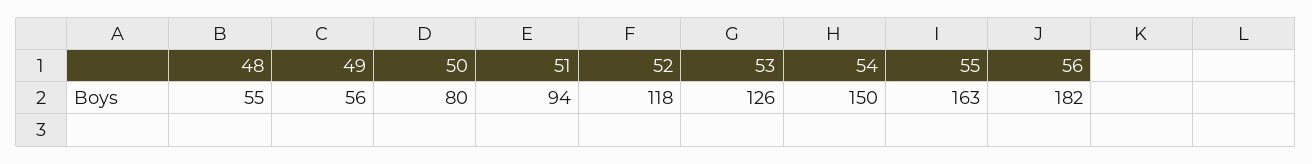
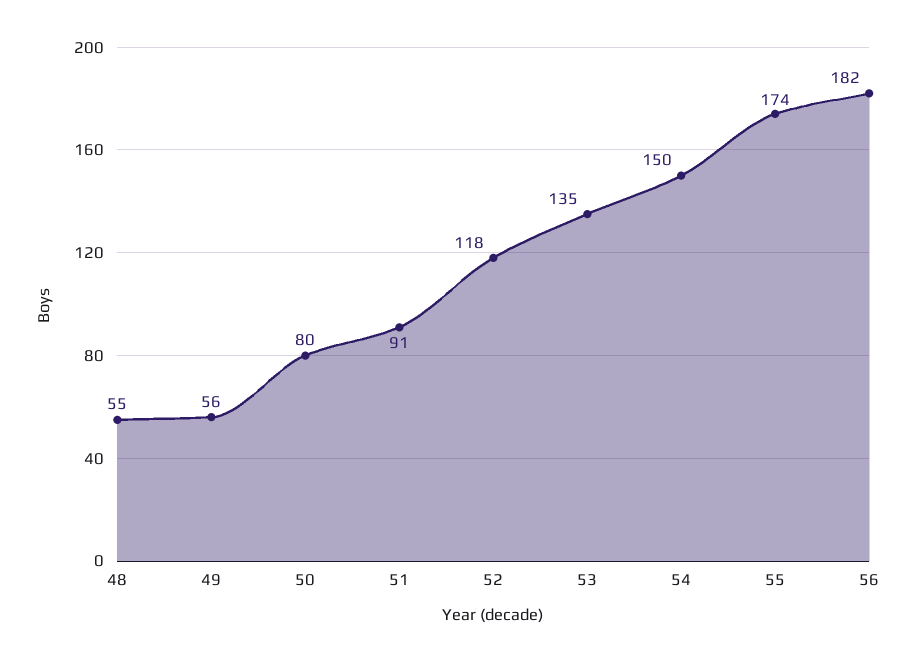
  {
    "48": 55,
    "49": 56,
    "50": 80,
-   "51": 94,
+   "51": 91,
    "52": 118,
-   "53": 126,
+   "53": 135,
    "54": 150,
-   "55": 163,
+   "55": 174,
    "56": 182
  }

